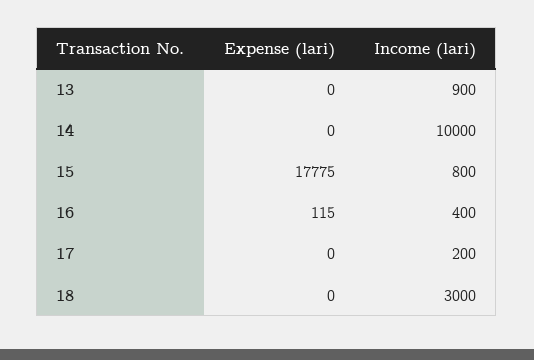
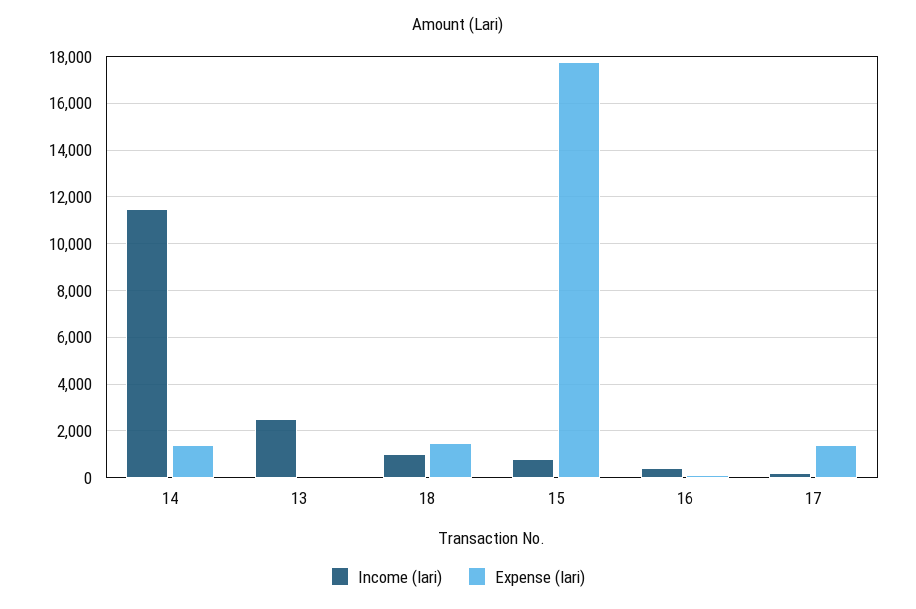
  {
    "Expense (lari)": {
      "13": 0,
-     "14": 0,
+     "14": 1500,
      "15": 17775,
      "16": 115,
-     "17": 0,
+     "17": 1500,
-     "18": 0
+     "18": 1500
    },
    "Income (lari)": {
-     "13": 900,
+     "13": 2500,
-     "14": 10000,
+     "14": 11500,
      "15": 800,
      "16": 400,
      "17": 200,
-     "18": 3000
+     "18": 1000
    }
  }

